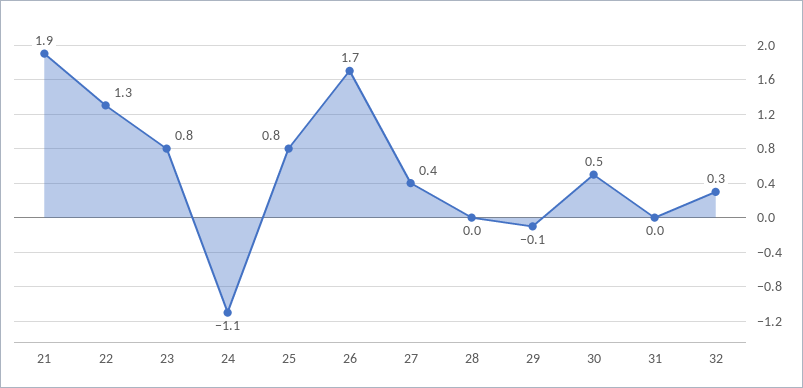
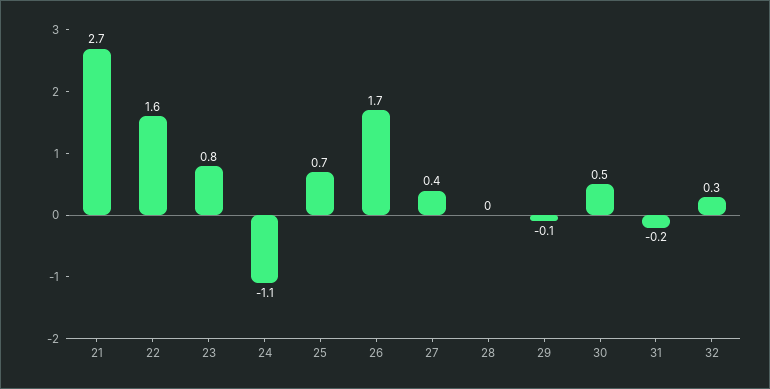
  {
-   "21": 1.9,
+   "21": 2.7,
-   "22": 1.3,
+   "22": 1.6,
    "23": 0.8,
    "24": -1.1,
-   "25": 0.8,
+   "25": 0.7,
    "26": 1.7,
    "27": 0.4,
    "28": 0,
    "29": -0.1,
    "30": 0.5,
-   "31": 0,
+   "31": -0.2,
    "32": 0.3
  }

